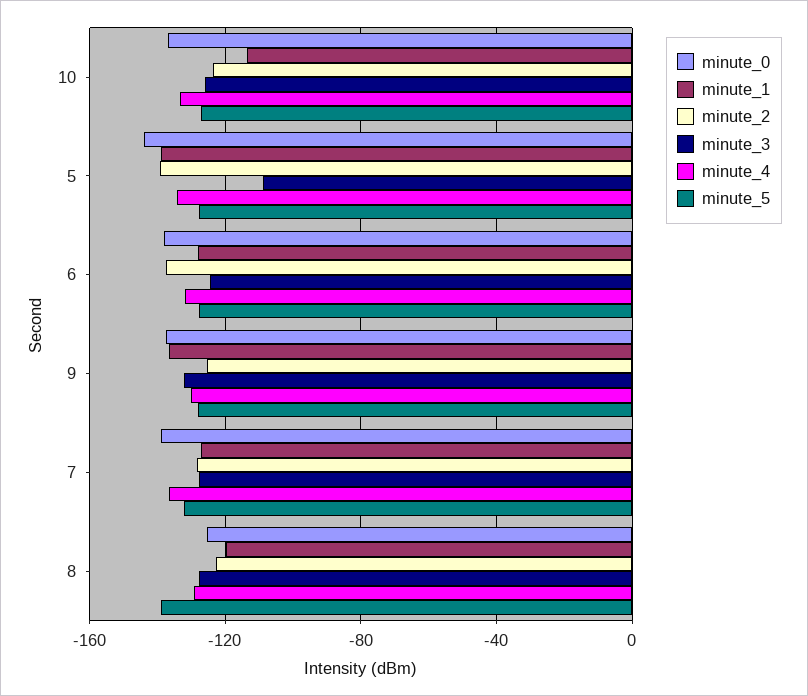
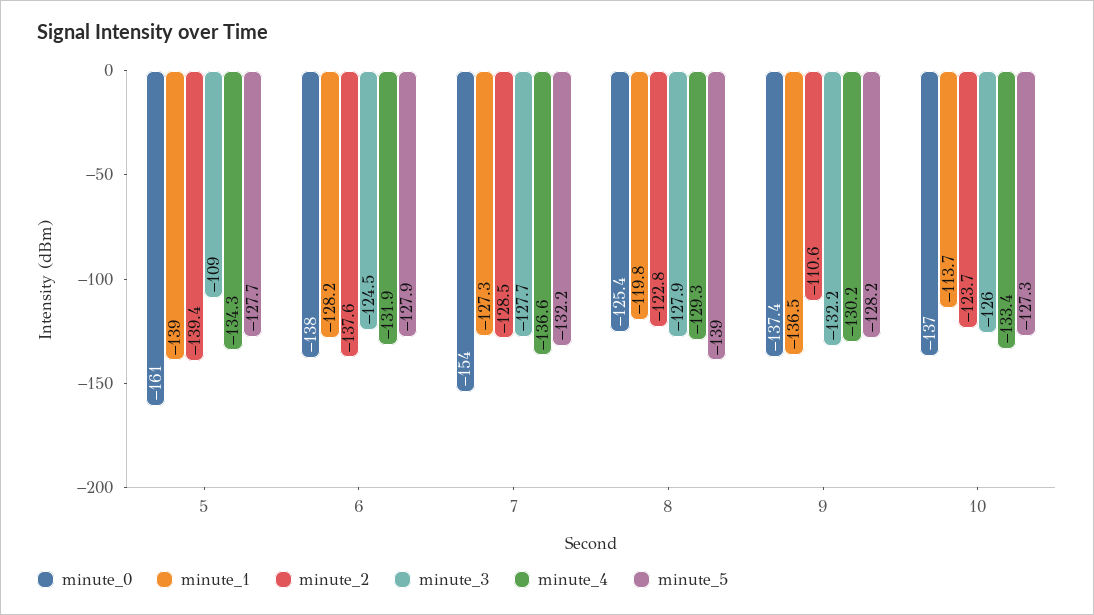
  {
    "minute_0": {
      "10": -137,
-     "5": -145,
+     "5": -161,
      "6": -138,
      "9": -137.4,
-     "7": -140,
+     "7": -154,
      "8": -125.4
    },
    "minute_1": {
      "10": -113.7,
      "5": -139,
      "6": -128.2,
      "9": -136.5,
      "7": -127.3,
      "8": -119.8
    },
    "minute_2": {
      "10": -123.7,
      "5": -139.4,
      "6": -137.6,
-     "9": -125,
+     "9": -110.6,
      "7": -128.5,
      "8": -122.8
    },
    "minute_3": {
      "10": -126,
      "5": -109,
      "6": -124.5,
      "9": -132.2,
      "7": -127.7,
      "8": -127.9
    },
    "minute_4": {
      "10": -133.4,
      "5": -134.3,
      "6": -131.9,
      "9": -130.2,
      "7": -136.6,
      "8": -129.3
    },
    "minute_5": {
      "10": -127.3,
      "5": -127.7,
      "6": -127.9,
      "9": -128.2,
      "7": -132.2,
      "8": -139
    }
  }

